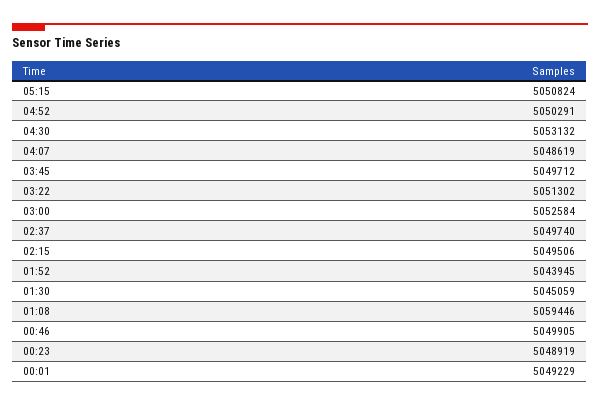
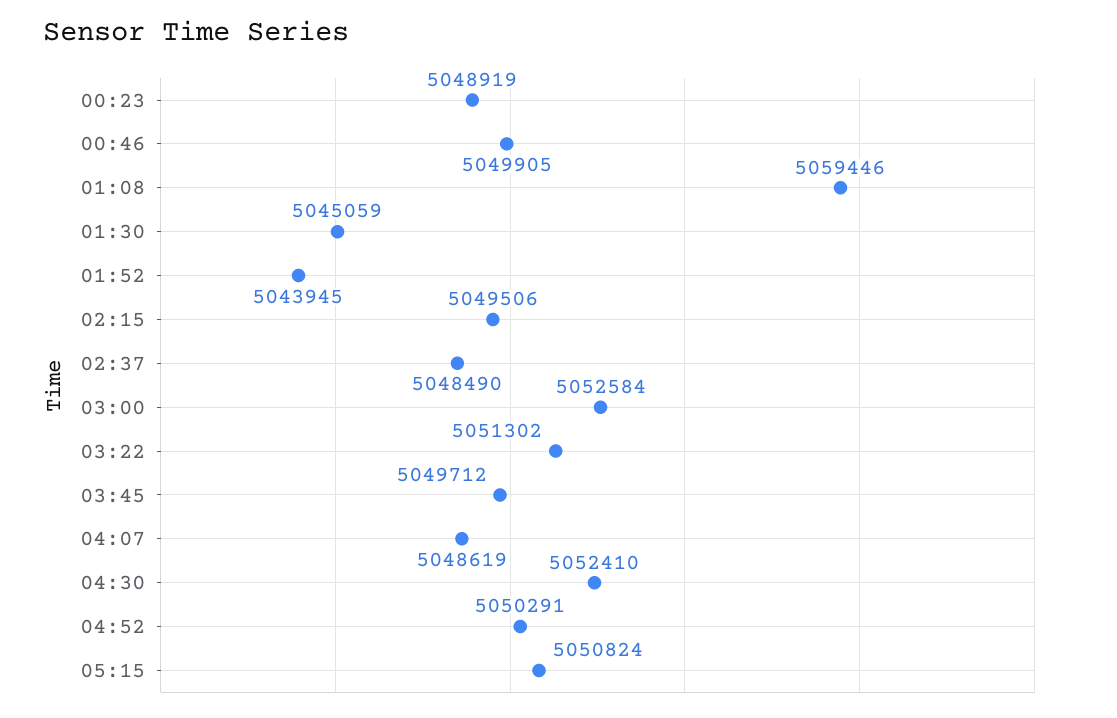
  {
    "05:15": 5050824,
    "04:52": 5050291,
-   "04:30": 5053132,
+   "04:30": 5052410,
    "04:07": 5048619,
    "03:45": 5049712,
    "03:22": 5051302,
    "03:00": 5052584,
-   "02:37": 5049740,
+   "02:37": 5048490,
    "02:15": 5049506,
    "01:52": 5043945,
    "01:30": 5045059,
    "01:08": 5059446,
    "00:46": 5049905,
-   "00:23": 5048919,
+   "00:23": 5048919
-   "00:01": 5049229
  }

